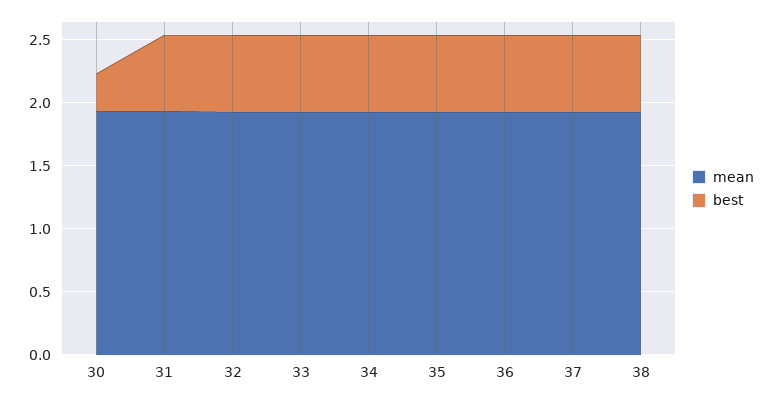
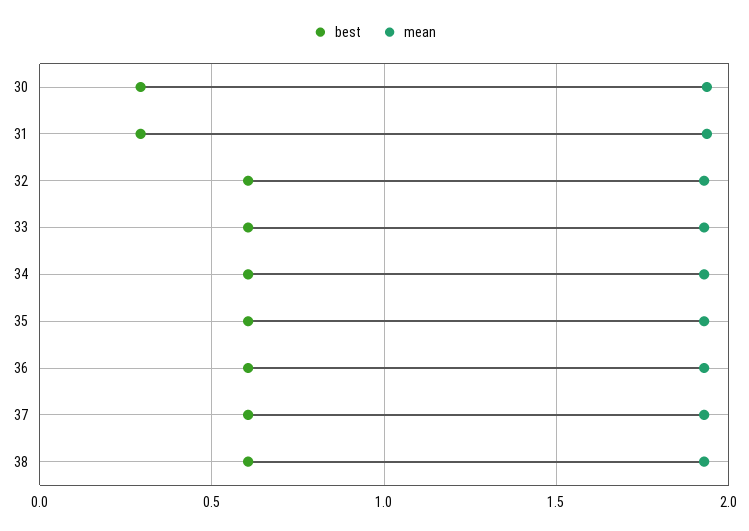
  {
    "mean": {
      "30": 1.95,
      "31": 1.95,
      "32": 1.95,
      "33": 1.95,
      "34": 1.95,
      "35": 1.95,
      "36": 1.95,
      "37": 1.95,
      "38": 1.95
    },
    "best": {
      "30": 0.3,
-     "31": 0.6,
+     "31": 0.3,
      "32": 0.6,
      "33": 0.6,
      "34": 0.6,
      "35": 0.6,
      "36": 0.6,
      "37": 0.6,
      "38": 0.6
    }
  }

